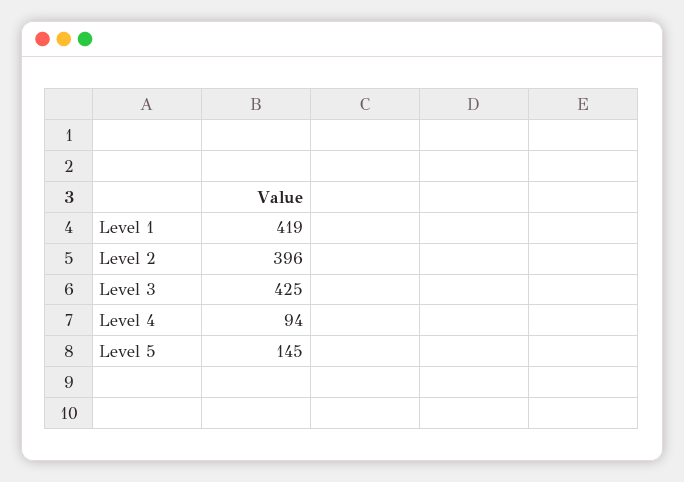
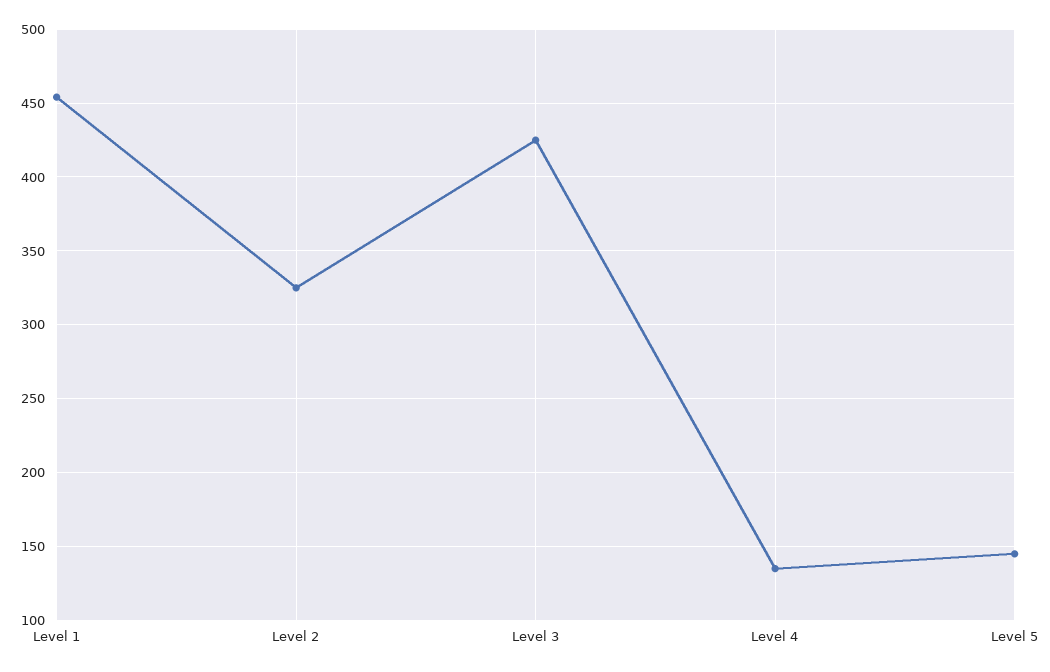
  {
-   "Level 1": 419,
+   "Level 1": 455,
-   "Level 2": 396,
+   "Level 2": 325,
    "Level 3": 425,
-   "Level 4": 94,
+   "Level 4": 135,
    "Level 5": 145
  }

